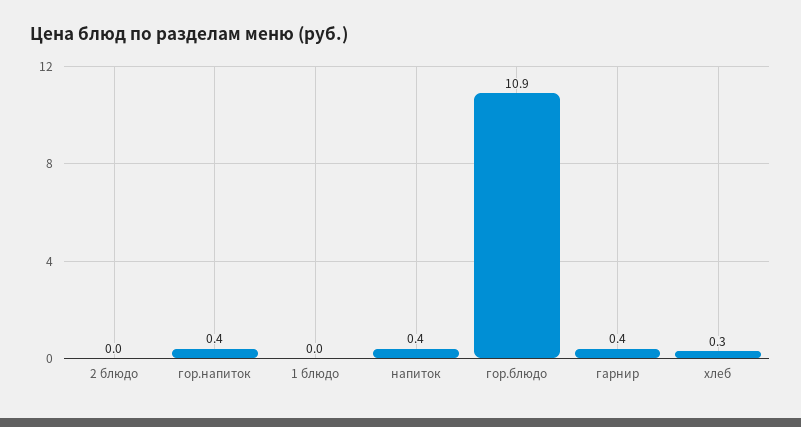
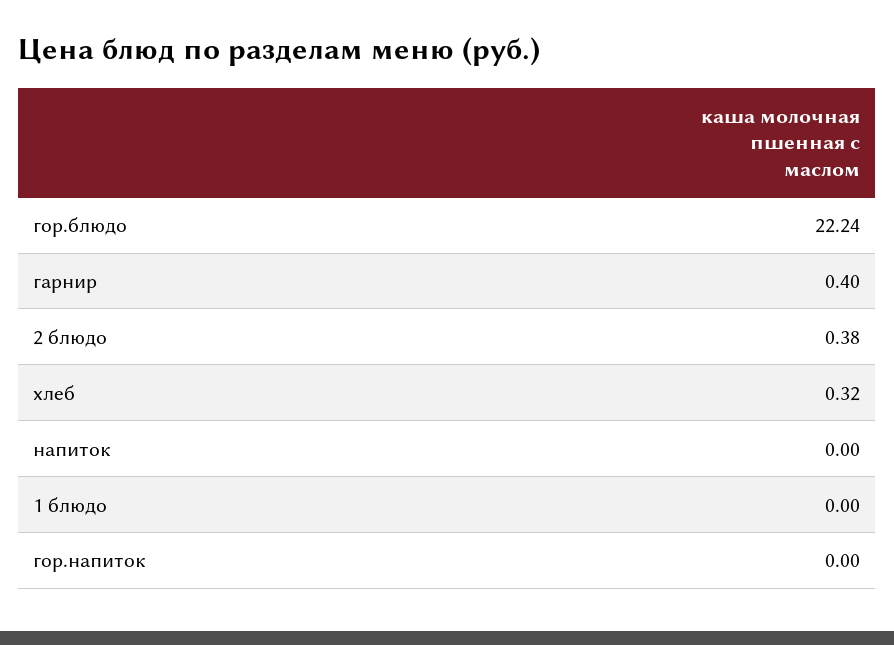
  {
-   "2 блюдо": 0,
+   "2 блюдо": 0.38,
-   "гор.напиток": 0.4,
+   "гор.напиток": 0,
    "1 блюдо": 0,
-   "напиток": 0.4,
+   "напиток": 0,
-   "гор.блюдо": 10.9,
+   "гор.блюдо": 22.24,
    "гарнир": 0.4,
    "хлеб": 0.32
  }

